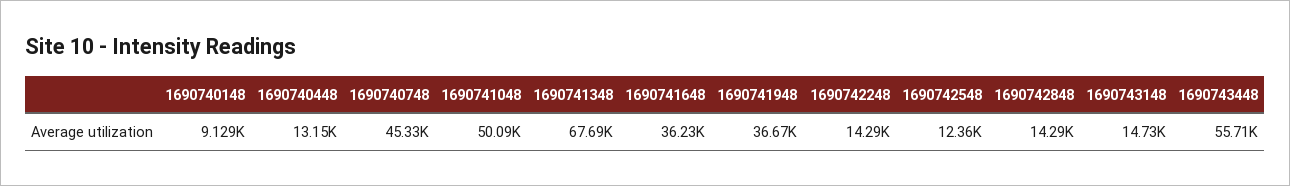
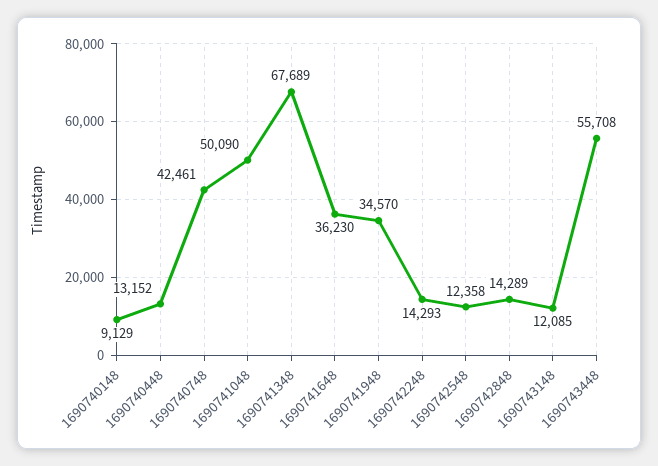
  {
    "1690740148": 9129,
    "1690740448": 13152,
-   "1690740748": 45330,
+   "1690740748": 42461,
    "1690741048": 50090,
    "1690741348": 67689,
    "1690741648": 36230,
-   "1690741948": 36670,
+   "1690741948": 34570,
    "1690742248": 14293,
    "1690742548": 12358,
    "1690742848": 14289,
-   "1690743148": 14730,
+   "1690743148": 12085,
    "1690743448": 55708
  }

